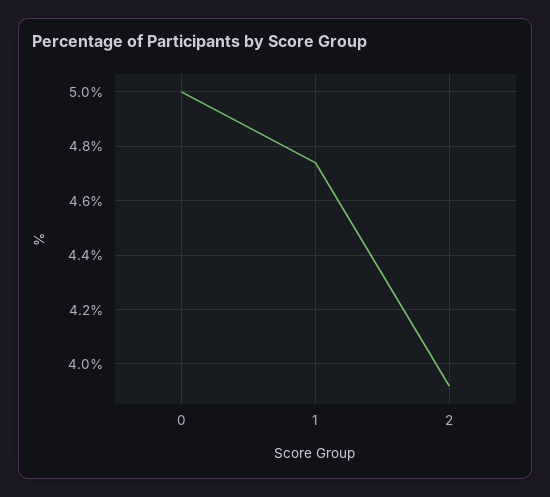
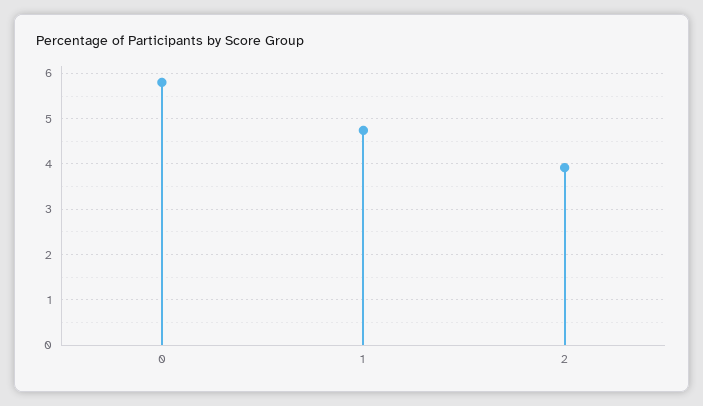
  {
-   "0": 5,
+   "0": 5.8,
    "1": 4.75,
    "2": 3.9
  }

